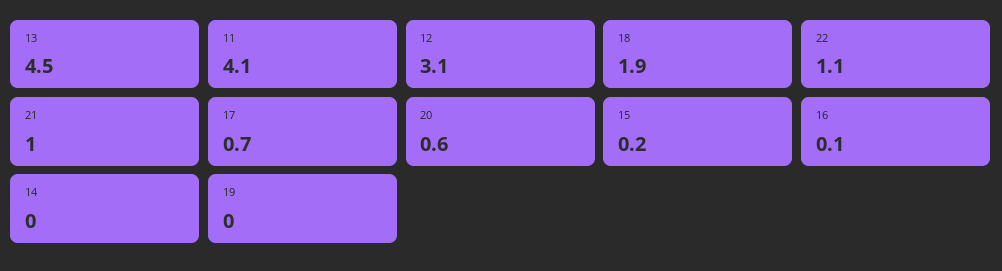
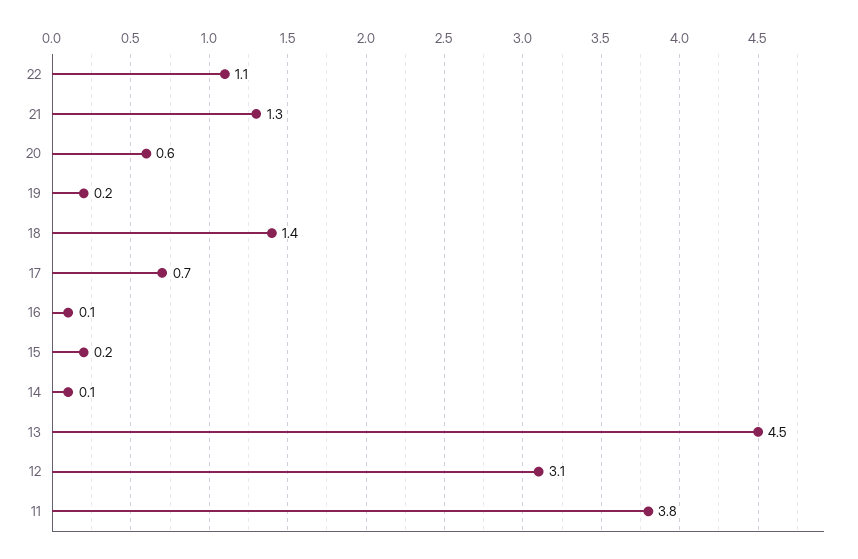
  {
    "13": 4.5,
-   "11": 4.1,
+   "11": 3.8,
    "12": 3.1,
-   "18": 1.9,
+   "18": 1.4,
    "22": 1.1,
-   "21": 1,
+   "21": 1.3,
    "17": 0.7,
    "20": 0.6,
    "15": 0.2,
    "16": 0.1,
-   "14": 0,
+   "14": 0.1,
-   "19": 0
+   "19": 0.2
  }

